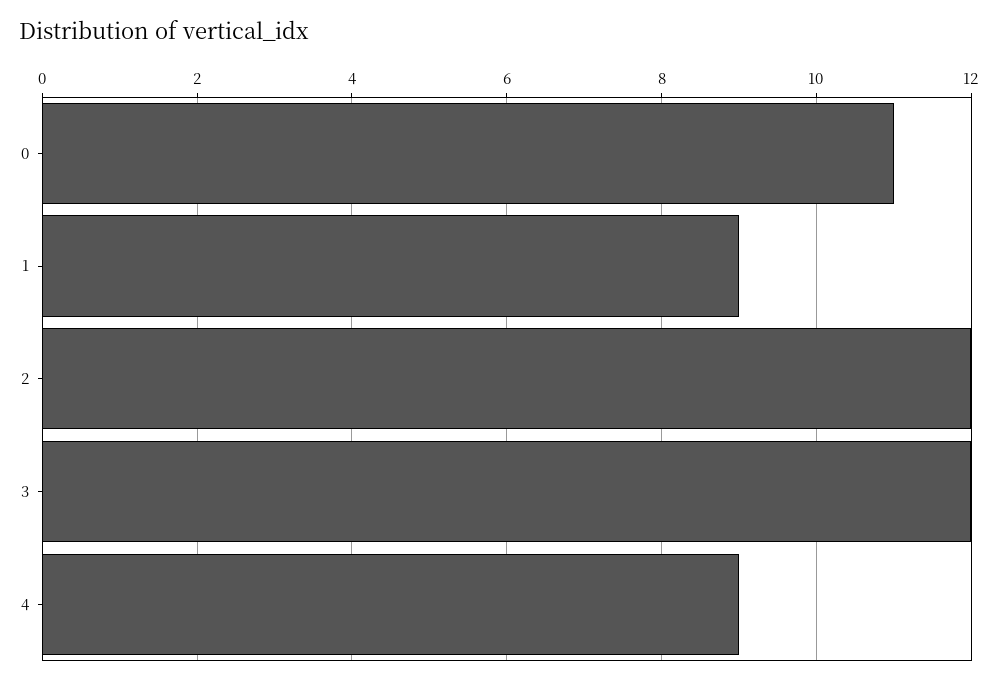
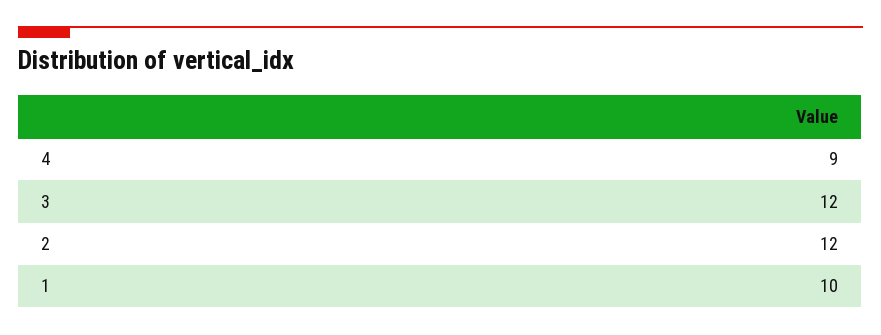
  {
-   "0": 11,
-   "1": 9,
+   "1": 10,
    "2": 12,
    "3": 12,
    "4": 9
  }

